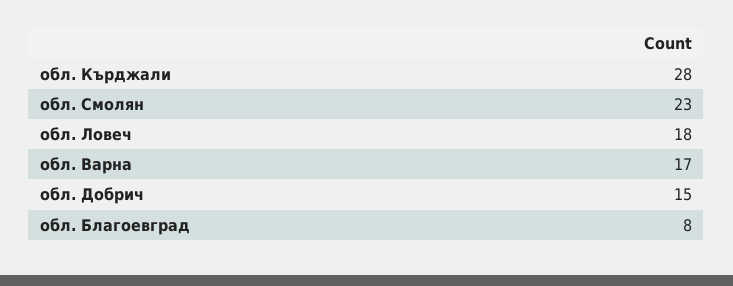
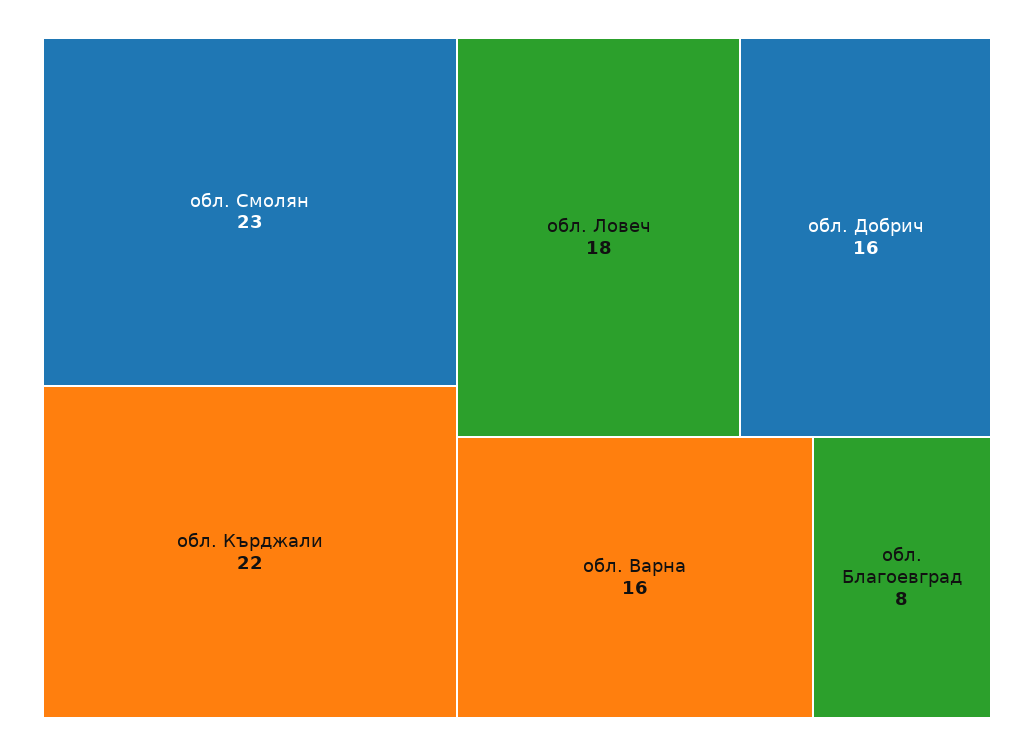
  {
-   "обл. Кърджали": 28,
+   "обл. Кърджали": 22,
    "обл. Смолян": 23,
    "обл. Ловеч": 18,
-   "обл. Варна": 17,
+   "обл. Варна": 16,
-   "обл. Добрич": 15,
+   "обл. Добрич": 16,
    "обл. Благоевград": 8
  }

